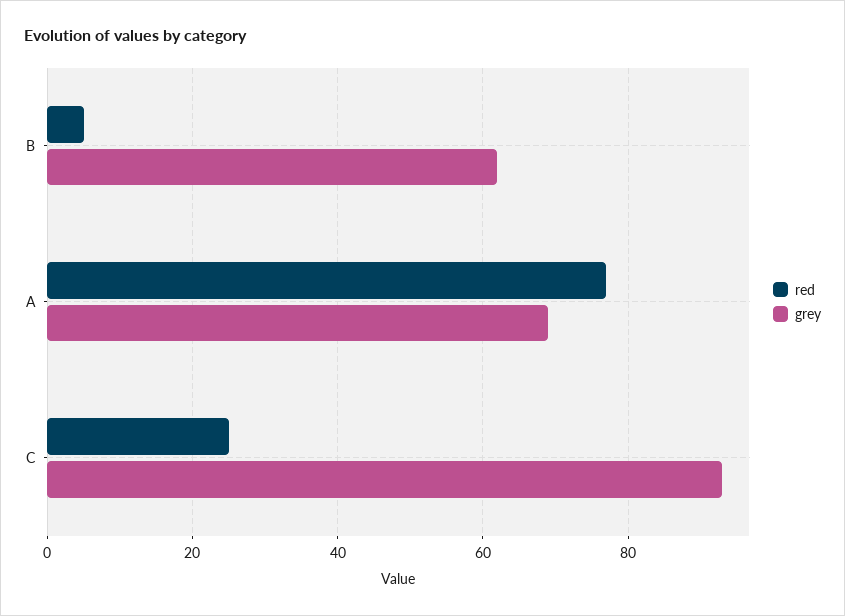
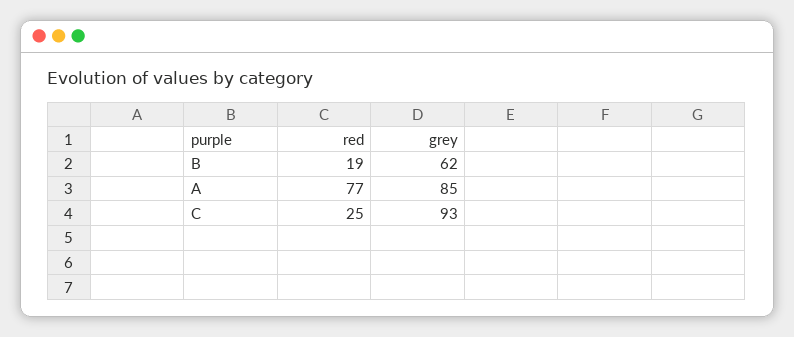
  {
    "red": {
-     "B": 5,
+     "B": 19,
      "A": 77,
      "C": 25
    },
    "grey": {
      "B": 62,
-     "A": 70,
+     "A": 85,
      "C": 93
    }
  }

